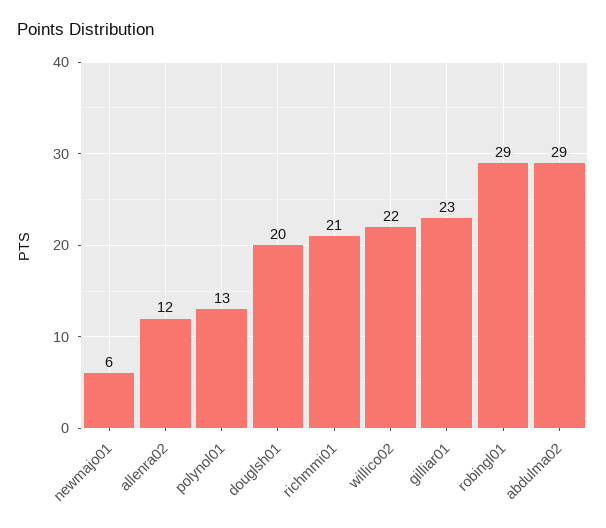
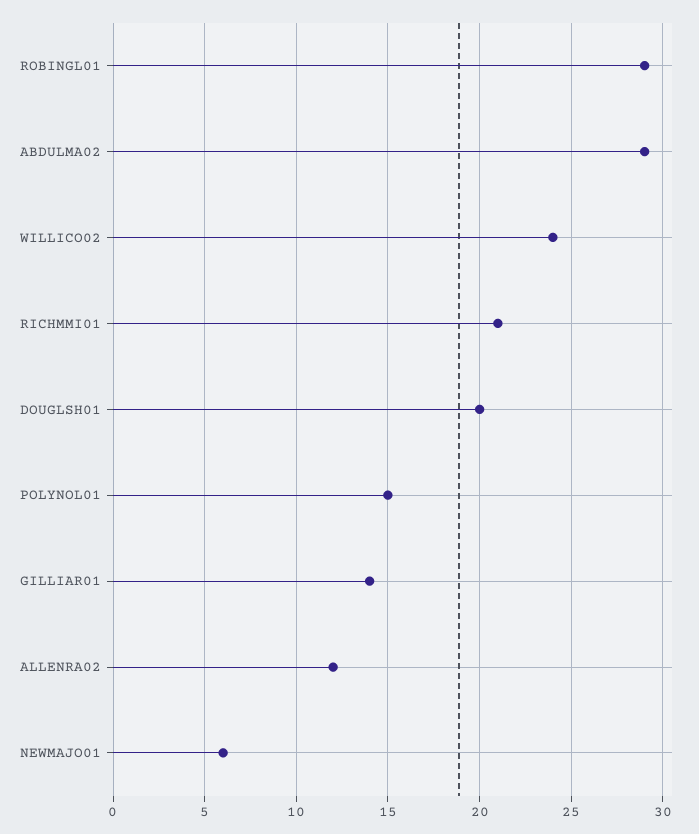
  {
    "newmajo01": 6,
    "allenra02": 12,
-   "polynol01": 13,
+   "polynol01": 15,
    "douglsh01": 20,
    "richmmi01": 21,
-   "willico02": 22,
+   "willico02": 24,
-   "gilliar01": 23,
+   "gilliar01": 14,
    "robingl01": 29,
    "abdulma02": 29
  }

